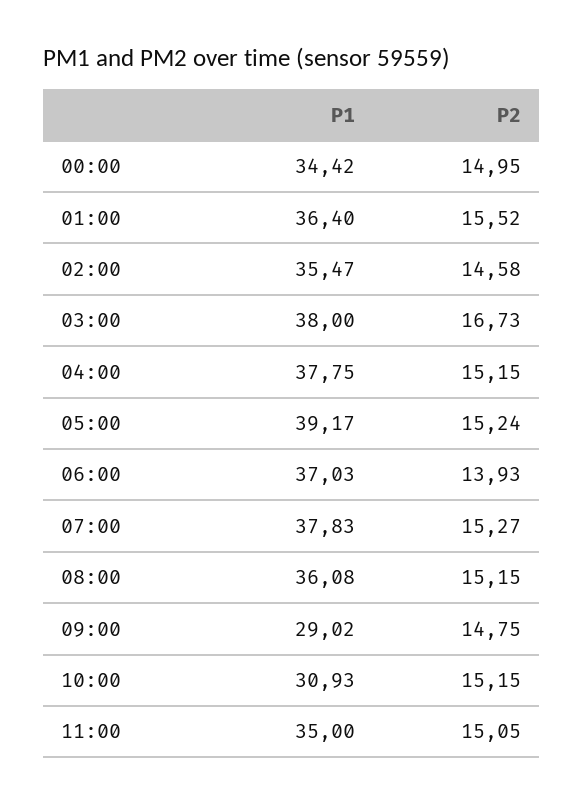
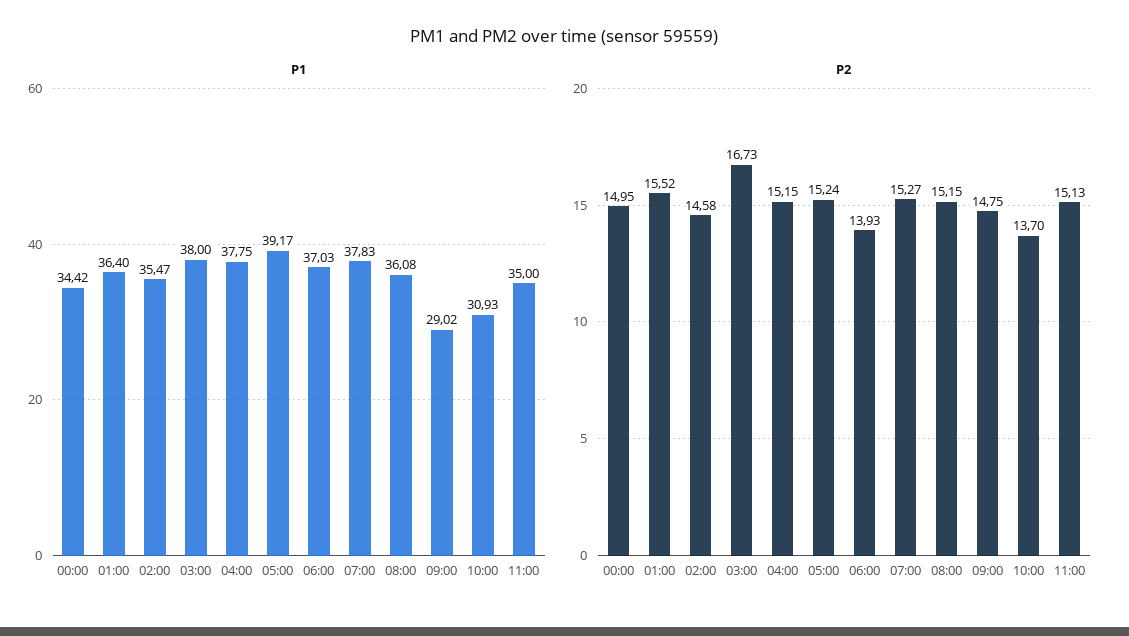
  {
    "P1": {
      "00:00": 34.42,
      "01:00": 36.4,
      "02:00": 35.47,
      "03:00": 38,
      "04:00": 37.75,
      "05:00": 39.17,
      "06:00": 37.03,
      "07:00": 37.83,
      "08:00": 36.08,
      "09:00": 29.02,
      "10:00": 30.93,
      "11:00": 35
    },
    "P2": {
      "00:00": 14.95,
      "01:00": 15.52,
      "02:00": 14.58,
      "03:00": 16.73,
      "04:00": 15.15,
      "05:00": 15.24,
      "06:00": 13.93,
      "07:00": 15.27,
      "08:00": 15.15,
      "09:00": 14.75,
-     "10:00": 15.15,
+     "10:00": 13.7,
-     "11:00": 15.05
+     "11:00": 15.13
    }
  }

